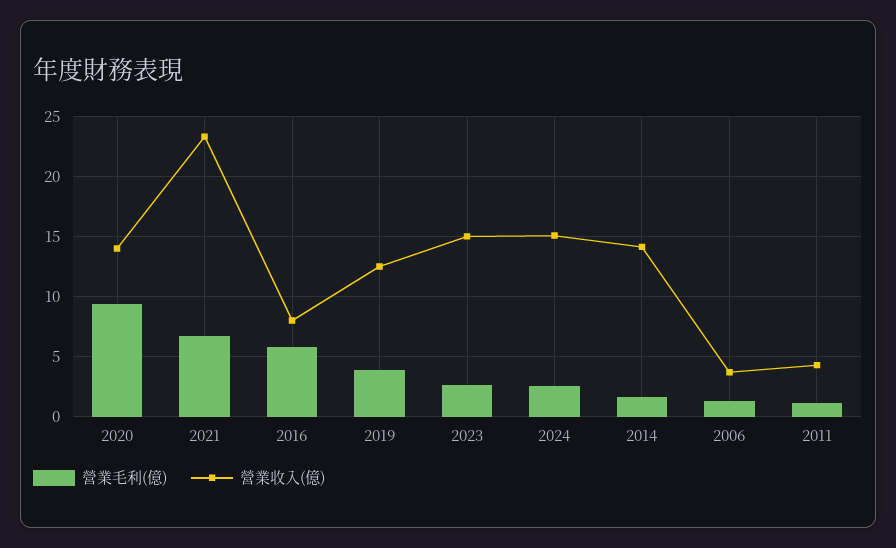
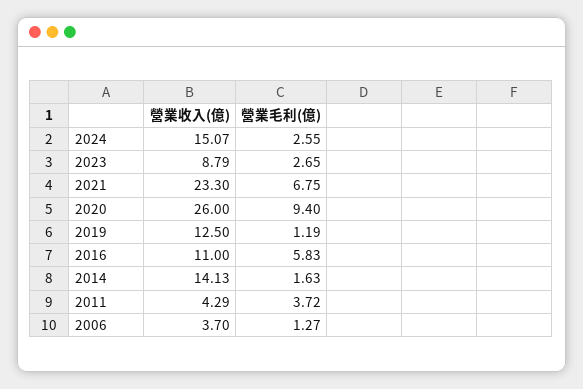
  {
    "營業毛利(億)": {
      "2020": 9.4,
      "2021": 6.75,
      "2016": 5.83,
-     "2019": 4,
+     "2019": 1.19,
      "2023": 2.65,
      "2024": 2.55,
      "2014": 1.63,
      "2006": 1.27,
-     "2011": 1
+     "2011": 3.72
    },
    "營業收入(億)": {
-     "2020": 14,
+     "2020": 26,
      "2021": 23.3,
-     "2016": 8,
+     "2016": 11,
      "2019": 12.5,
-     "2023": 15,
+     "2023": 8.79,
      "2024": 15.07,
      "2014": 14.13,
      "2006": 3.7,
      "2011": 4.29
    }
  }

